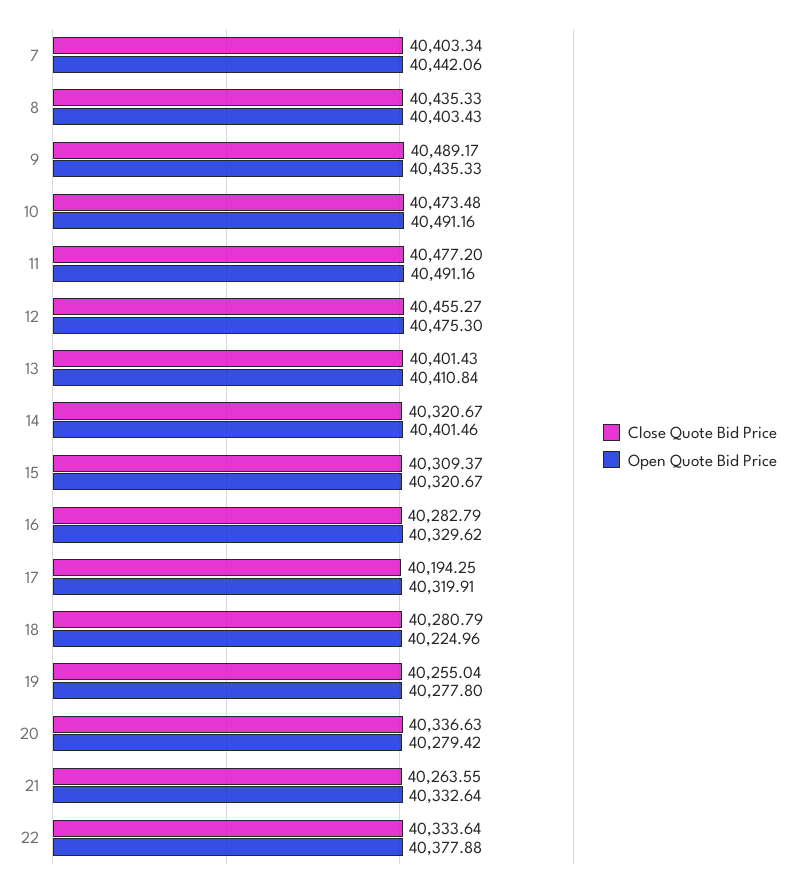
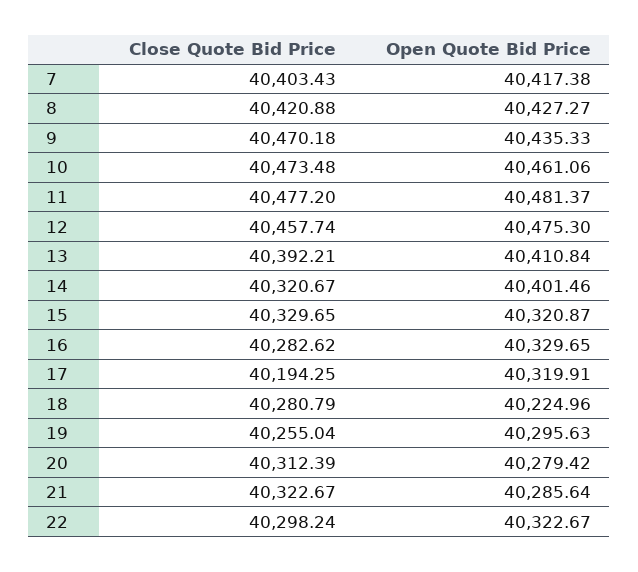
  {
    "Close Quote Bid Price": {
-     "7": 40403.34,
+     "7": 40403.43,
-     "8": 40435.33,
+     "8": 40420.88,
-     "9": 40489.17,
+     "9": 40470.18,
      "10": 40473.48,
      "11": 40477.2,
-     "12": 40455.27,
+     "12": 40457.74,
-     "13": 40401.43,
+     "13": 40392.21,
      "14": 40320.67,
-     "15": 40309.37,
+     "15": 40329.65,
-     "16": 40282.79,
+     "16": 40282.62,
      "17": 40194.25,
      "18": 40280.79,
      "19": 40255.04,
-     "20": 40336.63,
+     "20": 40312.39,
-     "21": 40263.55,
+     "21": 40322.67,
-     "22": 40333.64
+     "22": 40298.24
    },
    "Open Quote Bid Price": {
-     "7": 40442.06,
+     "7": 40417.38,
-     "8": 40403.43,
+     "8": 40427.27,
      "9": 40435.33,
-     "10": 40491.16,
+     "10": 40461.06,
-     "11": 40491.16,
+     "11": 40481.37,
      "12": 40475.3,
      "13": 40410.84,
      "14": 40401.46,
-     "15": 40320.67,
+     "15": 40320.87,
-     "16": 40329.62,
+     "16": 40329.65,
      "17": 40319.91,
      "18": 40224.96,
-     "19": 40277.8,
+     "19": 40295.63,
      "20": 40279.42,
-     "21": 40332.64,
+     "21": 40285.64,
-     "22": 40377.88
+     "22": 40322.67
    }
  }

